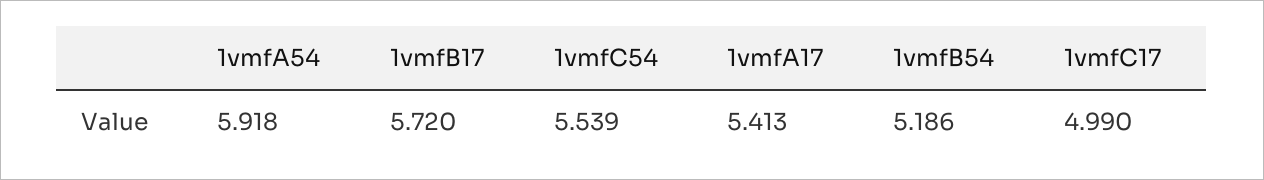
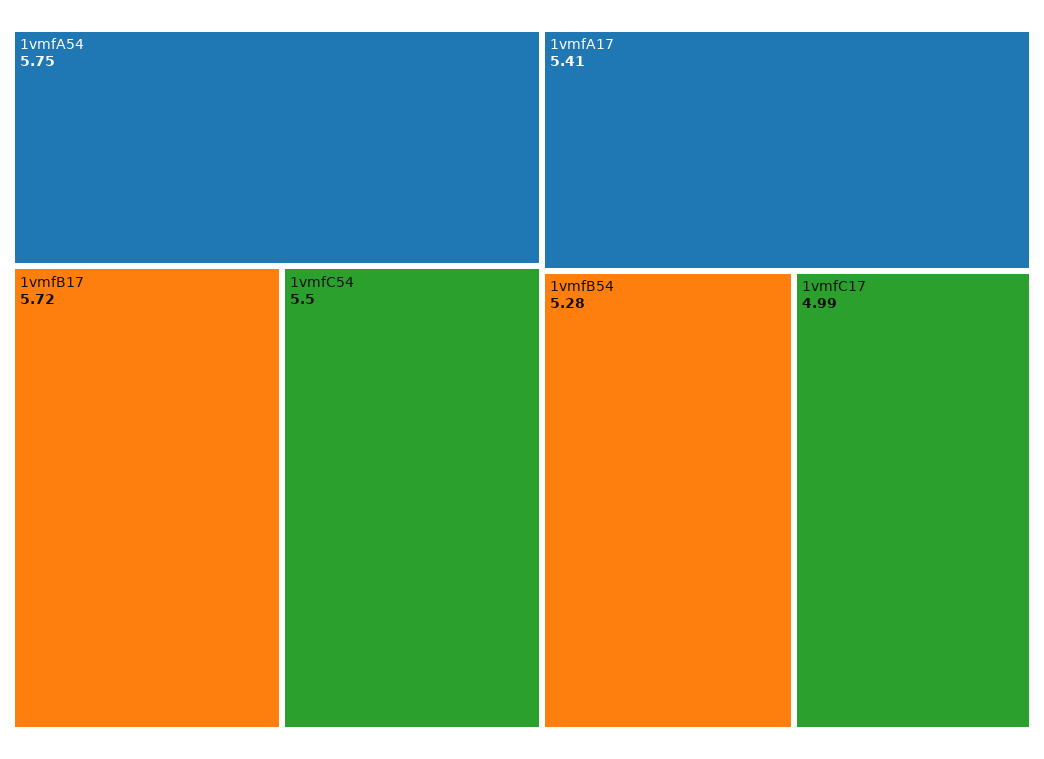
  {
-   "1vmfA54": 5.918,
+   "1vmfA54": 5.75,
    "1vmfB17": 5.72,
-   "1vmfC54": 5.539,
+   "1vmfC54": 5.5,
    "1vmfA17": 5.413,
-   "1vmfB54": 5.186,
+   "1vmfB54": 5.28,
    "1vmfC17": 4.99
  }

